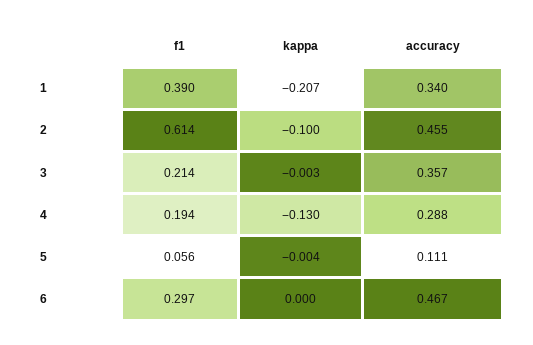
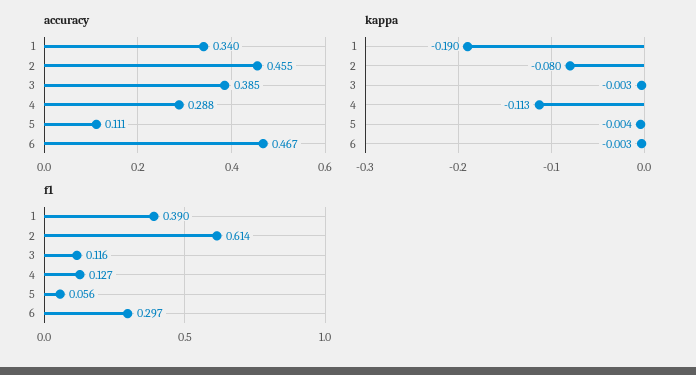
  {
    "f1": {
      "1": 0.39,
      "2": 0.614,
-     "3": 0.214,
+     "3": 0.116,
-     "4": 0.194,
+     "4": 0.127,
      "5": 0.056,
      "6": 0.297
    },
    "kappa": {
-     "1": -0.207,
+     "1": -0.19,
-     "2": -0.1,
+     "2": -0.08,
      "3": -0.003,
-     "4": -0.13,
+     "4": -0.113,
      "5": -0.004,
-     "6": 0
+     "6": -0.003
    },
    "accuracy": {
      "1": 0.34,
      "2": 0.455,
-     "3": 0.357,
+     "3": 0.385,
      "4": 0.288,
      "5": 0.111,
      "6": 0.467
    }
  }

